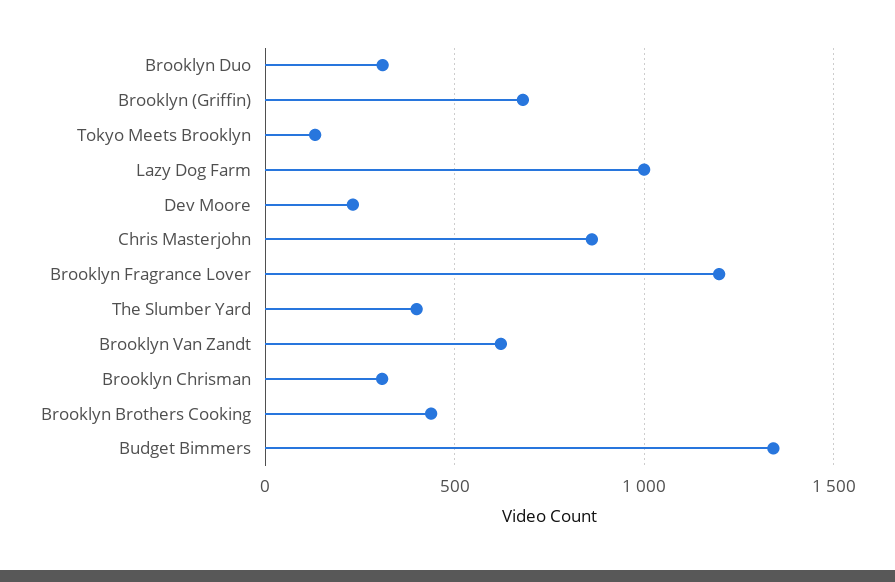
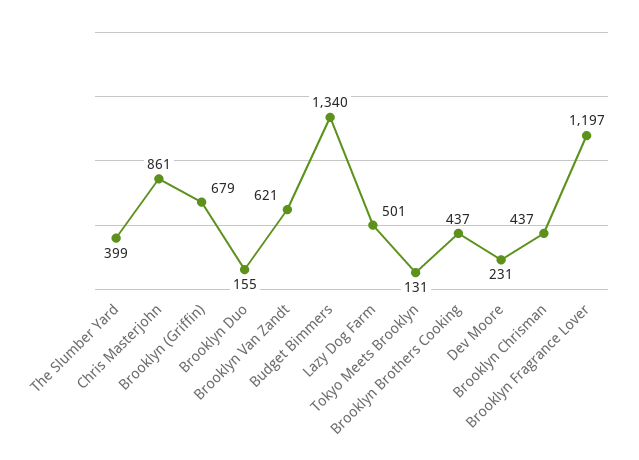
  {
-   "Brooklyn Duo": 300,
+   "Brooklyn Duo": 155,
    "Brooklyn (Griffin)": 679,
    "Tokyo Meets Brooklyn": 131,
-   "Lazy Dog Farm": 1000,
+   "Lazy Dog Farm": 501,
    "Dev Moore": 231,
    "Chris Masterjohn": 861,
    "Brooklyn Fragrance Lover": 1197,
    "The Slumber Yard": 399,
    "Brooklyn Van Zandt": 621,
-   "Brooklyn Chrisman": 300,
+   "Brooklyn Chrisman": 437,
    "Brooklyn Brothers Cooking": 437,
    "Budget Bimmers": 1340
  }

